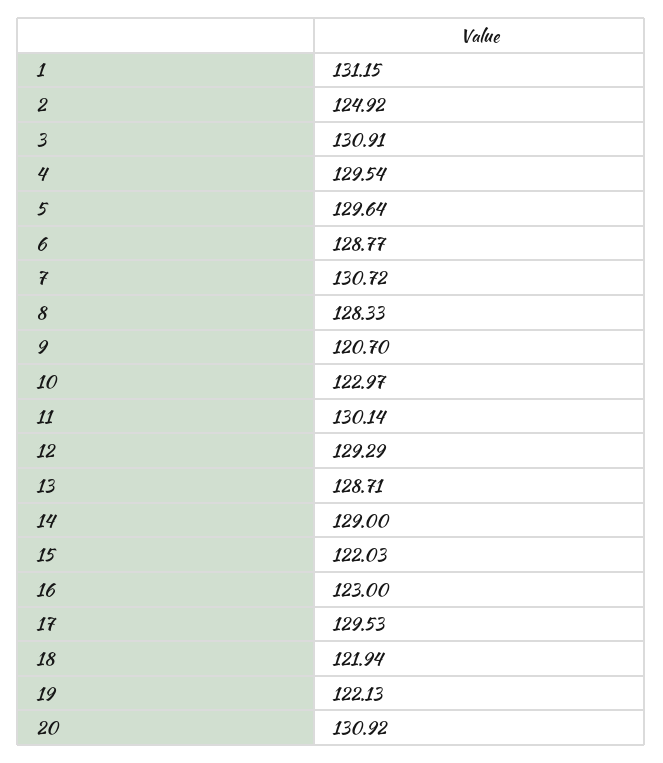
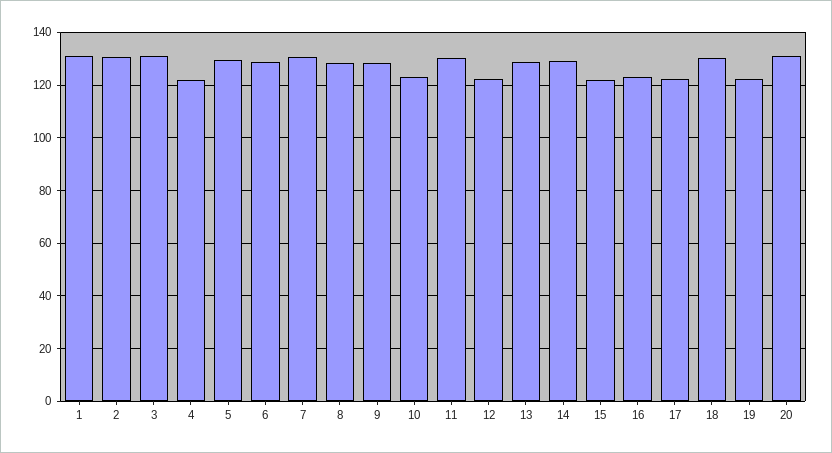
  {
    "1": 131.15,
-   "2": 124.92,
+   "2": 130,
    "3": 130.91,
-   "4": 129.54,
+   "4": 122.5,
    "5": 129.64,
    "6": 128.77,
    "7": 130.72,
    "8": 128.33,
-   "9": 120.7,
+   "9": 127.5,
    "10": 122.97,
    "11": 130.14,
-   "12": 129.29,
+   "12": 122.5,
    "13": 128.71,
    "14": 129,
    "15": 122.03,
    "16": 123,
-   "17": 129.53,
+   "17": 122.5,
-   "18": 121.94,
+   "18": 130,
    "19": 122.13,
    "20": 130.92
  }

